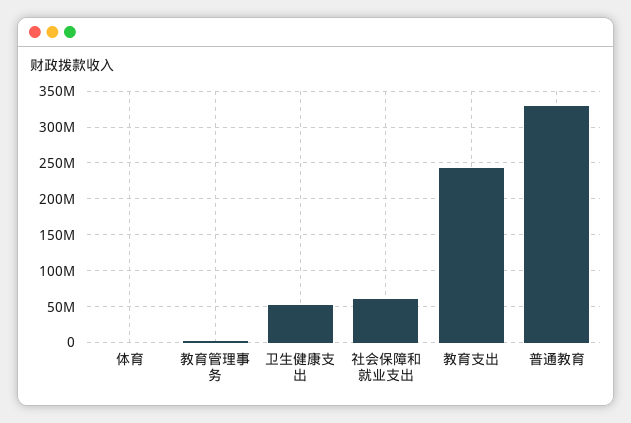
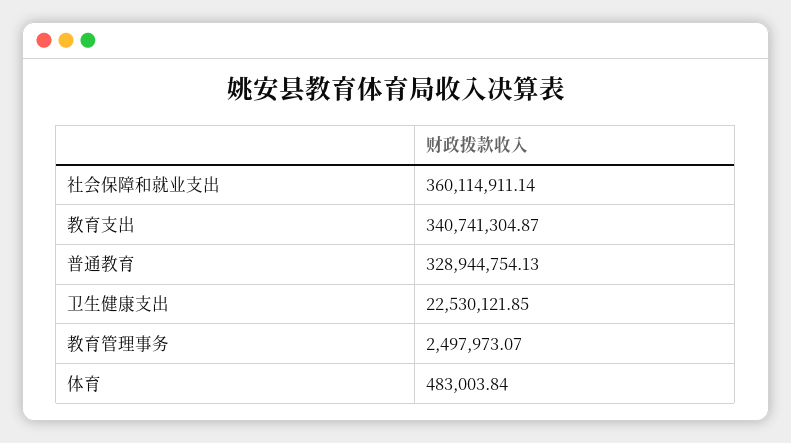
  {
    "体育": 483003.84,
    "教育管理事务": 2497973.07,
-   "卫生健康支出": 50000000,
+   "卫生健康支出": 22530121.85,
-   "社会保障和就业支出": 60000000,
+   "社会保障和就业支出": 360114911.14,
-   "教育支出": 240000000,
+   "教育支出": 340741304.87,
    "普通教育": 328944754.13
  }

